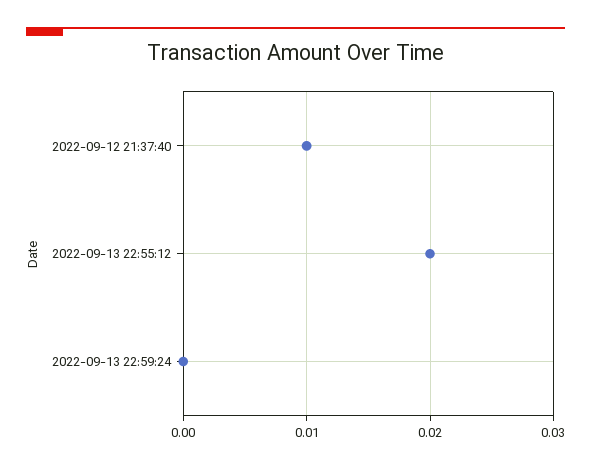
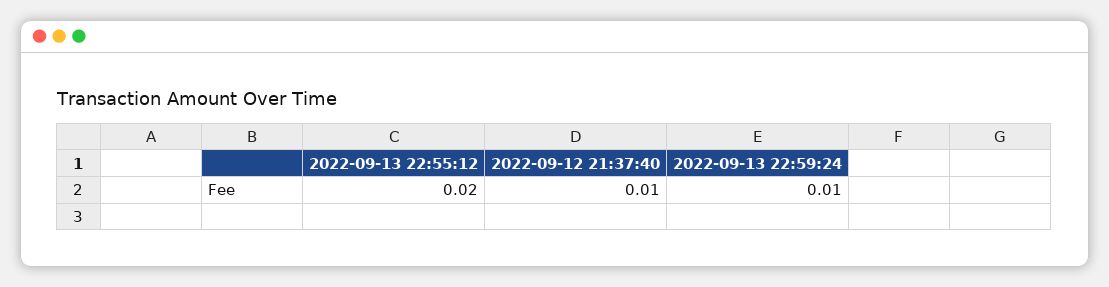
  {
    "2022-09-12 21:37:40": 0.01,
    "2022-09-13 22:55:12": 0.02,
-   "2022-09-13 22:59:24": 0
+   "2022-09-13 22:59:24": 0.01
  }

